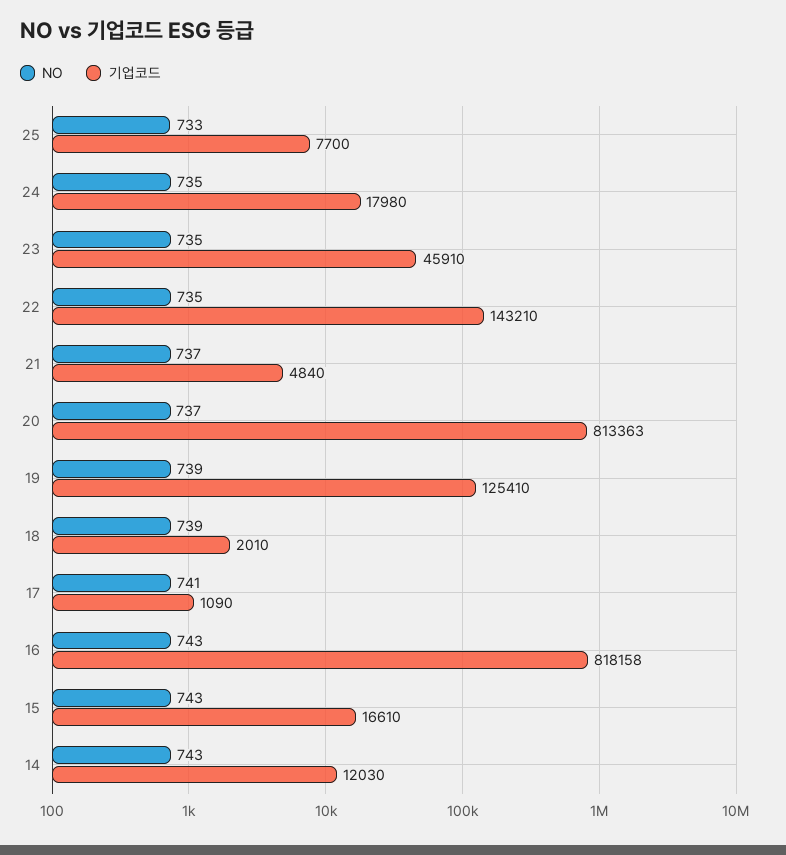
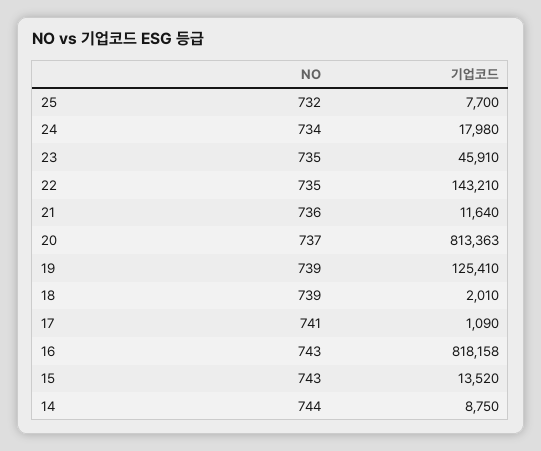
  {
    "NO": {
-     "25": 733,
+     "25": 732,
-     "24": 735,
+     "24": 734,
      "23": 735,
      "22": 735,
-     "21": 737,
+     "21": 736,
      "20": 737,
      "19": 739,
      "18": 739,
      "17": 741,
      "16": 743,
      "15": 743,
-     "14": 743
+     "14": 744
    },
    "기업코드": {
      "25": 7700,
      "24": 17980,
      "23": 45910,
      "22": 143210,
-     "21": 4840,
+     "21": 11640,
      "20": 813363,
      "19": 125410,
      "18": 2010,
      "17": 1090,
      "16": 818158,
-     "15": 16610,
+     "15": 13520,
-     "14": 12030
+     "14": 8750
    }
  }

